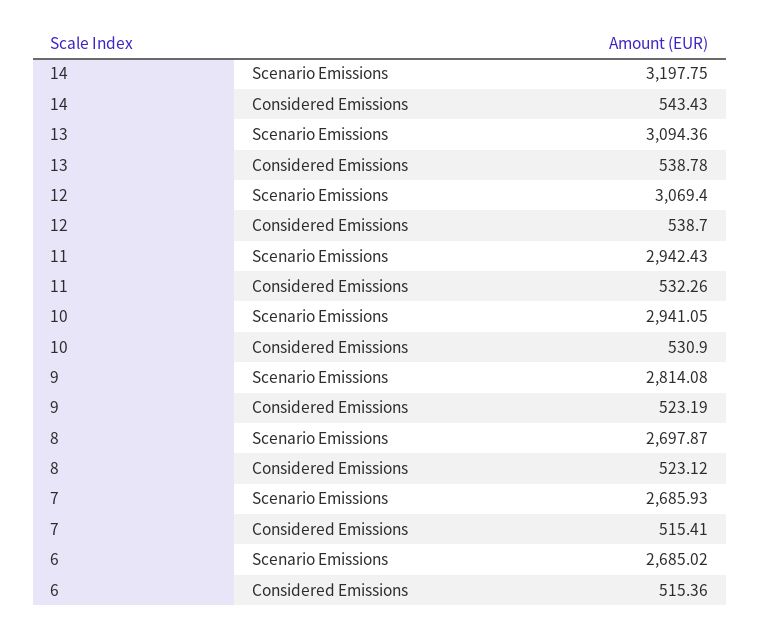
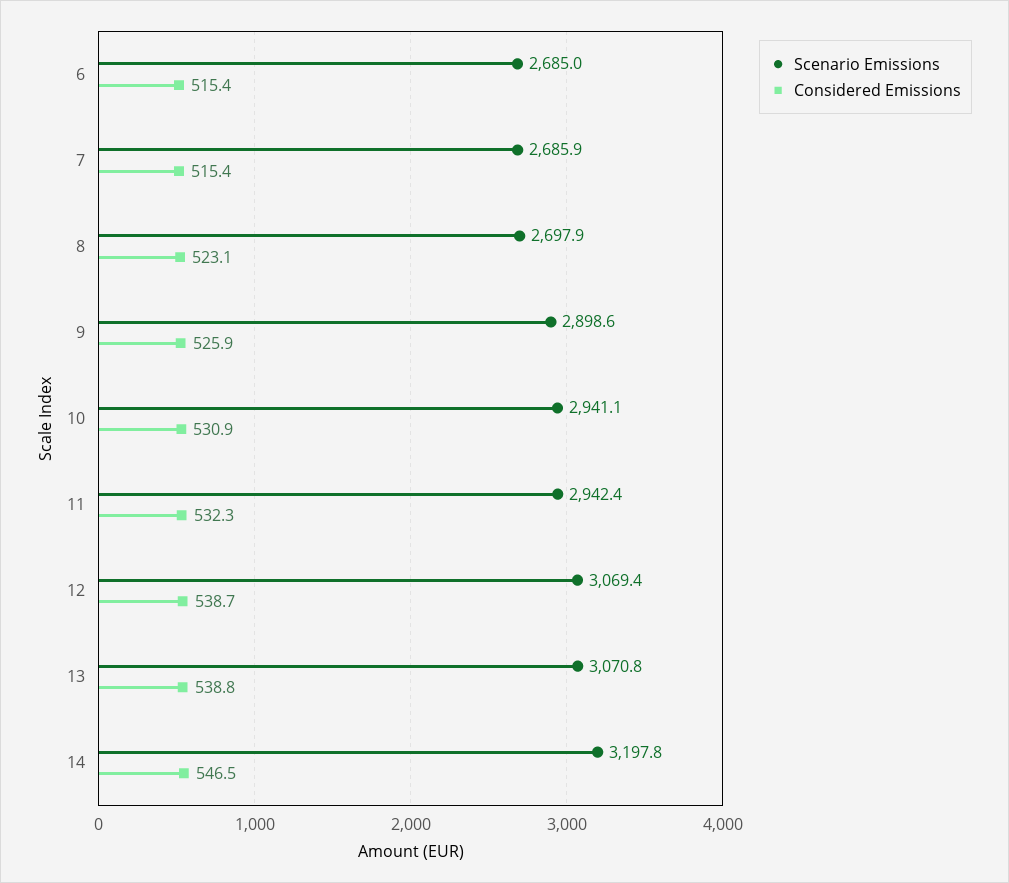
  {
    "Scenario Emissions": {
      "14": 3197.75,
-     "13": 3094.36,
+     "13": 3070.8,
      "12": 3069.4,
      "11": 2942.43,
      "10": 2941.05,
-     "9": 2814.08,
+     "9": 2898.6,
      "8": 2697.87,
      "7": 2685.93,
      "6": 2685.02
    },
    "Considered Emissions": {
-     "14": 543.43,
+     "14": 546.5,
      "13": 538.78,
      "12": 538.7,
      "11": 532.26,
      "10": 530.9,
-     "9": 523.19,
+     "9": 525.9,
      "8": 523.12,
      "7": 515.41,
      "6": 515.36
    }
  }

